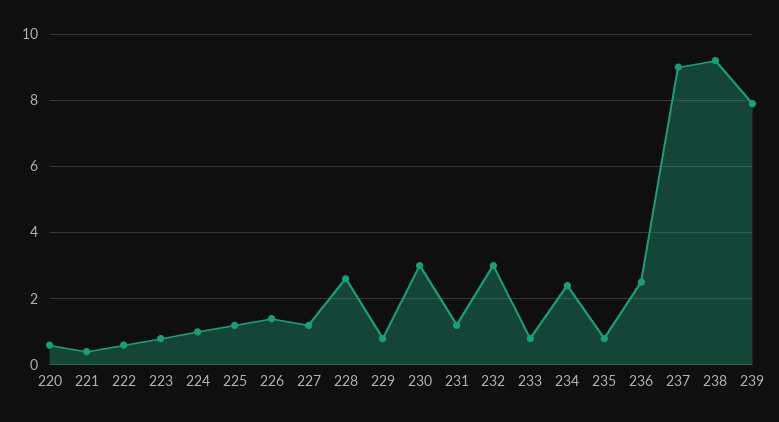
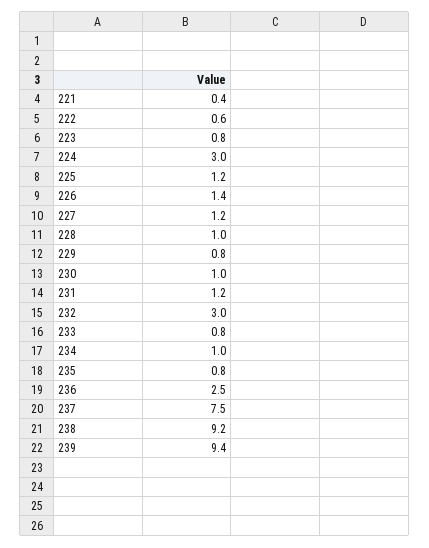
  {
-   "220": 0.5,
    "221": 0.4,
    "222": 0.6,
    "223": 0.8,
-   "224": 1,
+   "224": 3,
    "225": 1.2,
    "226": 1.4,
    "227": 1.2,
-   "228": 2.5,
+   "228": 1,
    "229": 0.8,
-   "230": 3,
+   "230": 1,
    "231": 1.2,
    "232": 3,
    "233": 0.8,
-   "234": 2.5,
+   "234": 1,
    "235": 0.8,
    "236": 2.5,
-   "237": 9,
+   "237": 7.5,
    "238": 9.2,
-   "239": 8
+   "239": 9.4
  }

